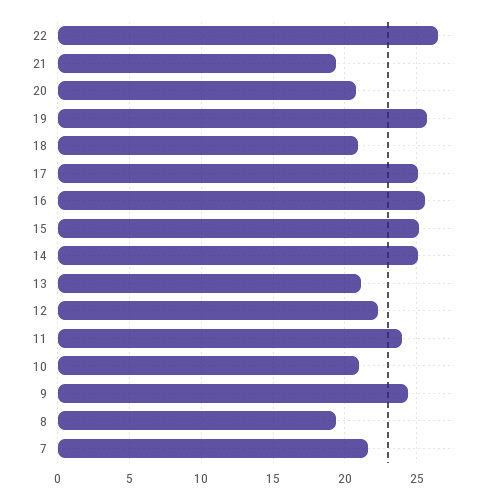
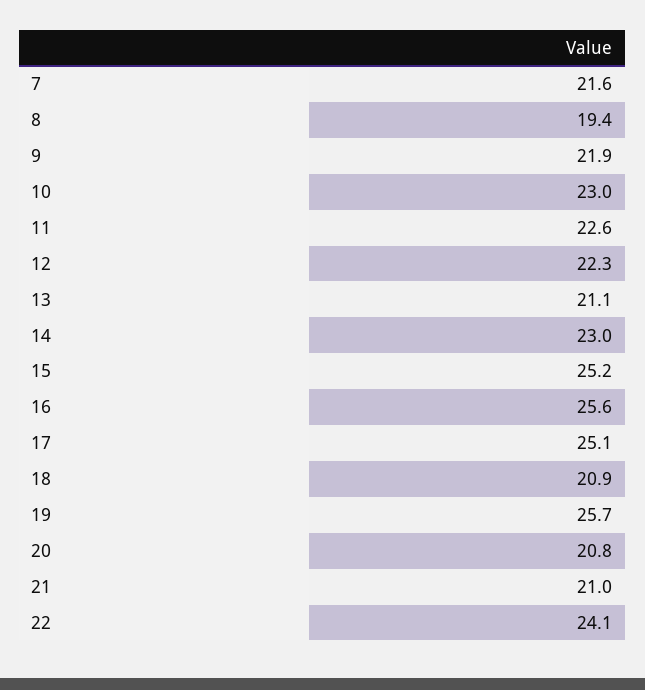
  {
-   "22": 26.5,
+   "22": 24.1,
-   "21": 19.5,
+   "21": 21,
    "20": 20.8,
    "19": 25.7,
    "18": 20.9,
    "17": 25.1,
    "16": 25.6,
    "15": 25.2,
-   "14": 25,
+   "14": 23,
    "13": 21.1,
    "12": 22.3,
-   "11": 24,
+   "11": 22.6,
-   "10": 21,
+   "10": 23,
-   "9": 24.5,
+   "9": 21.9,
    "8": 19.4,
    "7": 21.6
  }

